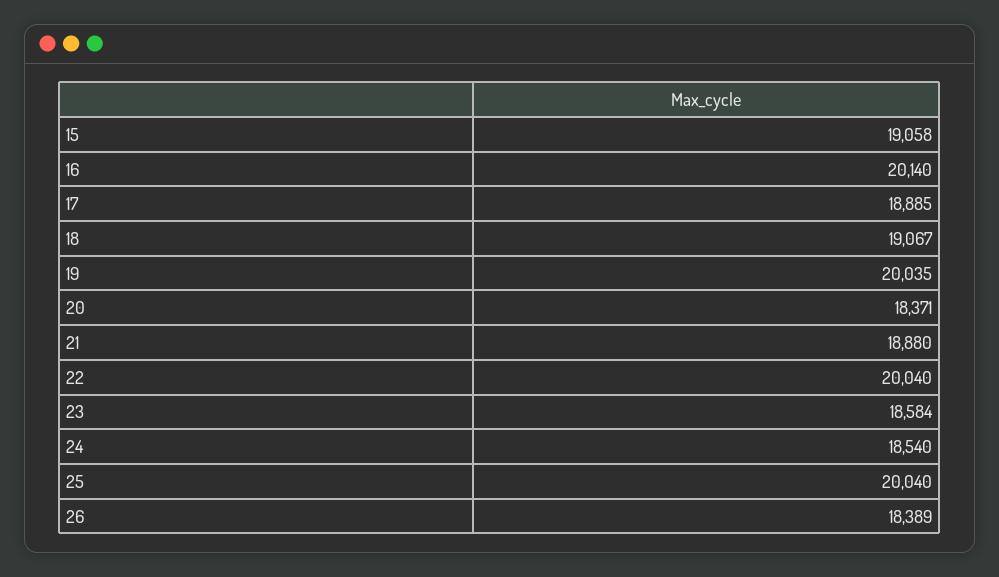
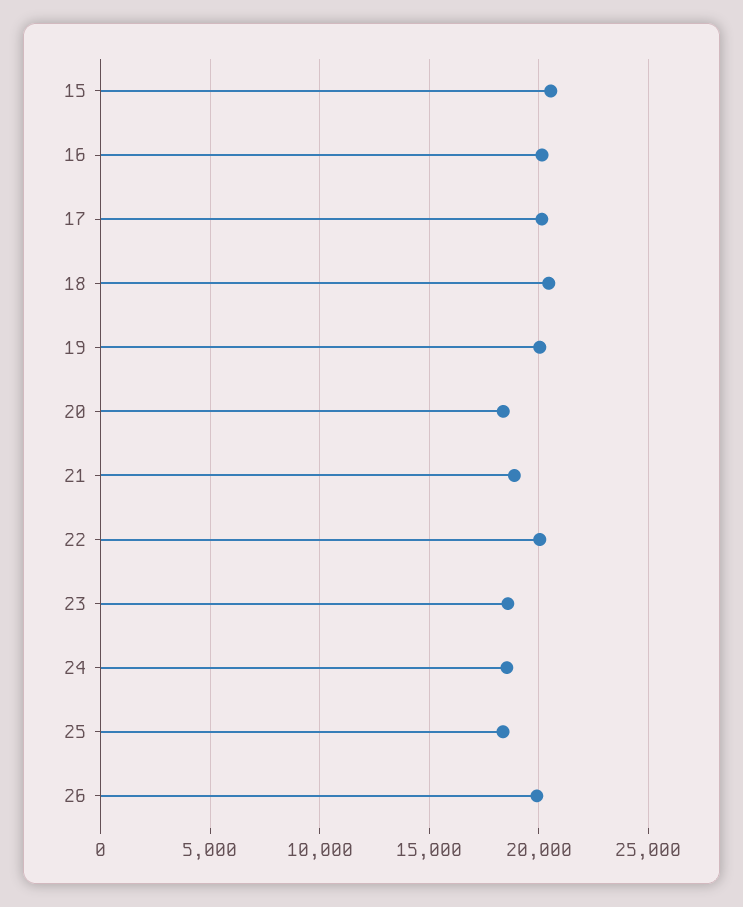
  {
-   "15": 19058,
+   "15": 20500,
    "16": 20140,
-   "17": 18885,
+   "17": 20000,
-   "18": 19067,
+   "18": 20500,
    "19": 20035,
    "20": 18371,
    "21": 18880,
    "22": 20040,
    "23": 18584,
    "24": 18540,
-   "25": 20040,
+   "25": 18500,
-   "26": 18389
+   "26": 20000
  }

